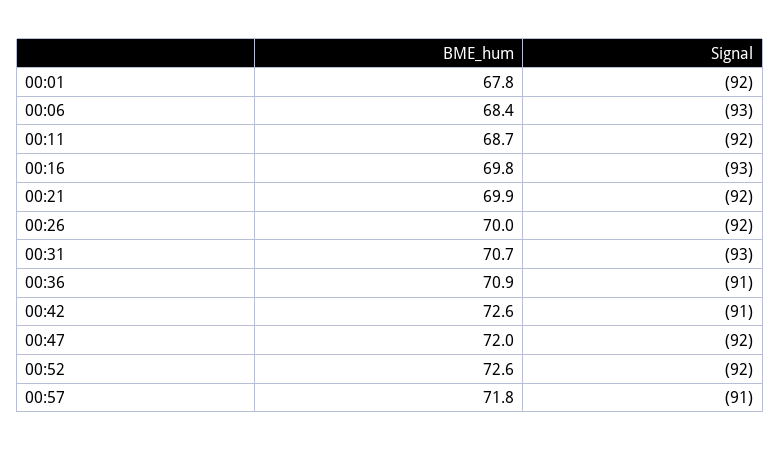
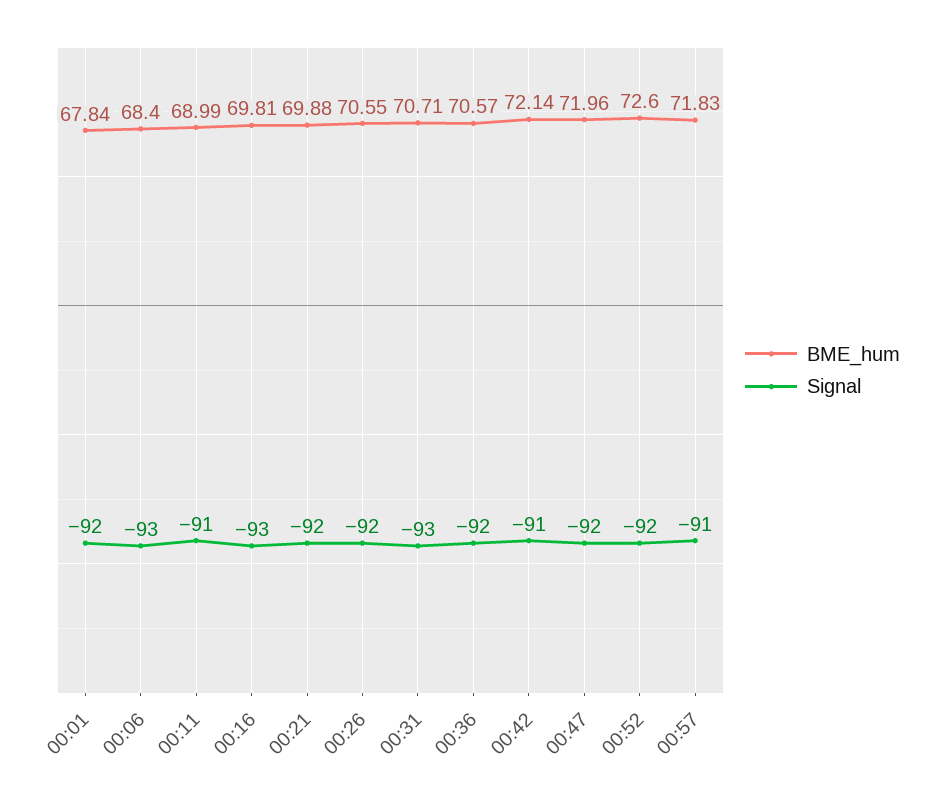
  {
    "BME_hum": {
      "00:01": 67.84,
      "00:06": 68.4,
-     "00:11": 68.7,
+     "00:11": 68.99,
      "00:16": 69.81,
      "00:21": 69.88,
-     "00:26": 70,
+     "00:26": 70.55,
      "00:31": 70.71,
-     "00:36": 70.9,
+     "00:36": 70.57,
-     "00:42": 72.6,
+     "00:42": 72.14,
      "00:47": 71.96,
      "00:52": 72.6,
      "00:57": 71.83
    },
    "Signal": {
      "00:01": -92,
      "00:06": -93,
-     "00:11": -92,
+     "00:11": -91,
      "00:16": -93,
      "00:21": -92,
      "00:26": -92,
      "00:31": -93,
-     "00:36": -91,
+     "00:36": -92,
      "00:42": -91,
      "00:47": -92,
      "00:52": -92,
      "00:57": -91
    }
  }

